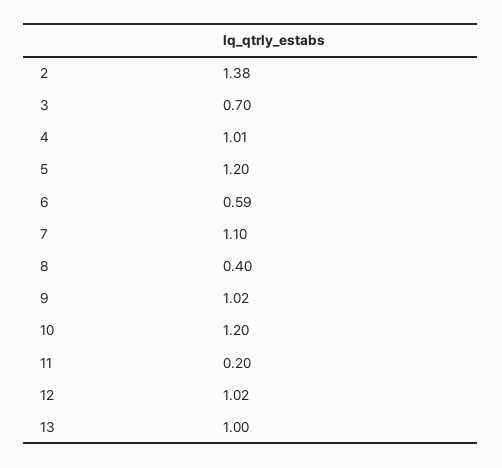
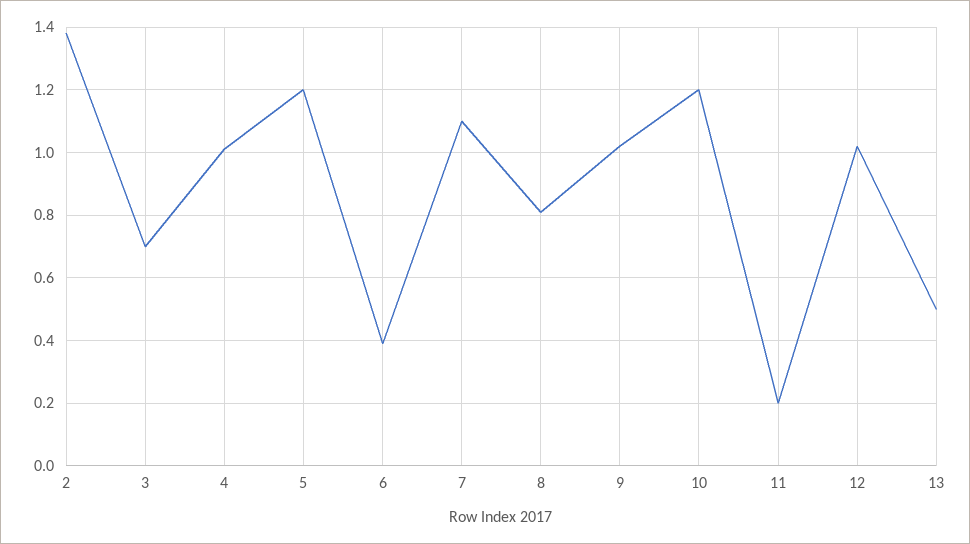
  {
    "2": 1.38,
    "3": 0.7,
    "4": 1.01,
    "5": 1.2,
-   "6": 0.59,
+   "6": 0.4,
    "7": 1.1,
-   "8": 0.4,
+   "8": 0.8,
    "9": 1.02,
    "10": 1.2,
    "11": 0.2,
    "12": 1.02,
-   "13": 1
+   "13": 0.5
  }

